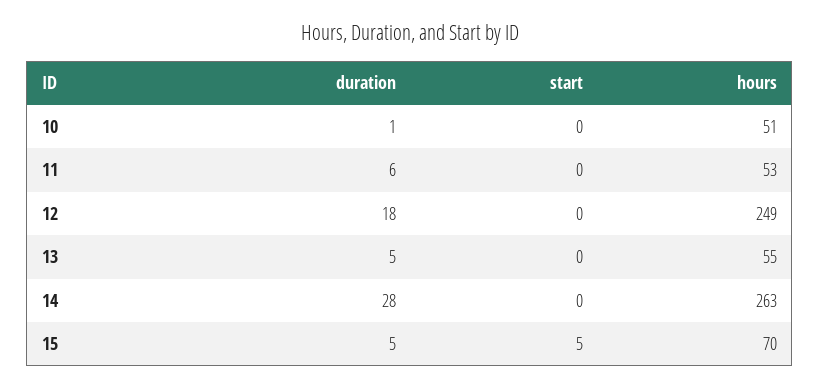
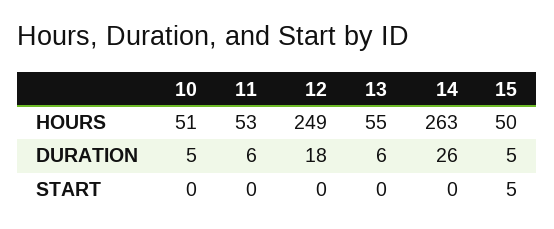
  {
    "duration": {
-     "10": 1,
+     "10": 5,
      "11": 6,
      "12": 18,
-     "13": 5,
+     "13": 6,
-     "14": 28,
+     "14": 26,
      "15": 5
    },
    "start": {
      "10": 0,
      "11": 0,
      "12": 0,
      "13": 0,
      "14": 0,
      "15": 5
    },
    "hours": {
      "10": 51,
      "11": 53,
      "12": 249,
      "13": 55,
      "14": 263,
-     "15": 70
+     "15": 50
    }
  }

